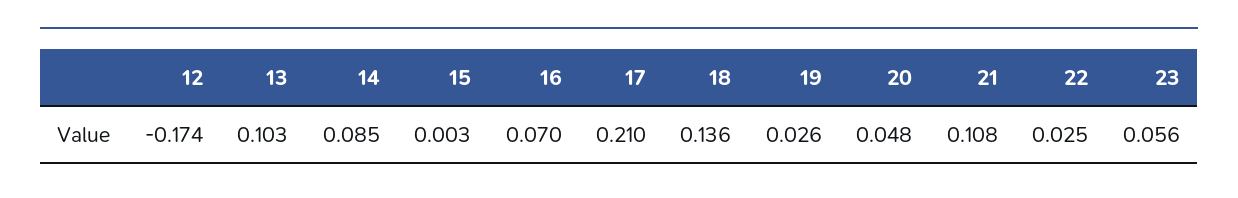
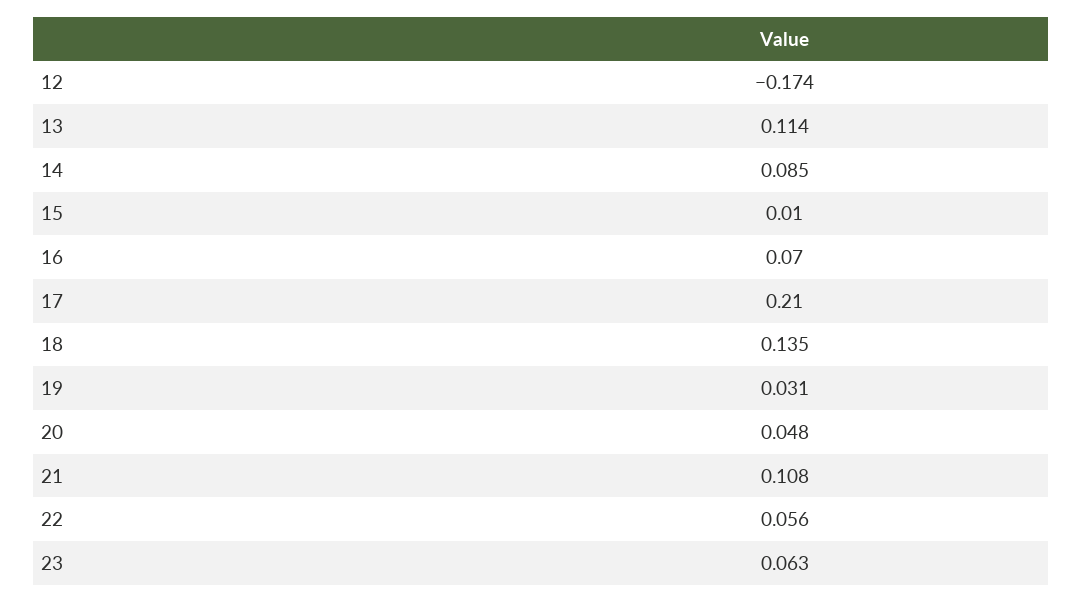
  {
    "12": -0.174,
-   "13": 0.103,
+   "13": 0.114,
    "14": 0.085,
-   "15": 0.003,
+   "15": 0.01,
    "16": 0.07,
    "17": 0.21,
-   "18": 0.136,
+   "18": 0.135,
-   "19": 0.026,
+   "19": 0.031,
    "20": 0.048,
    "21": 0.108,
-   "22": 0.025,
+   "22": 0.056,
-   "23": 0.056
+   "23": 0.063
  }

